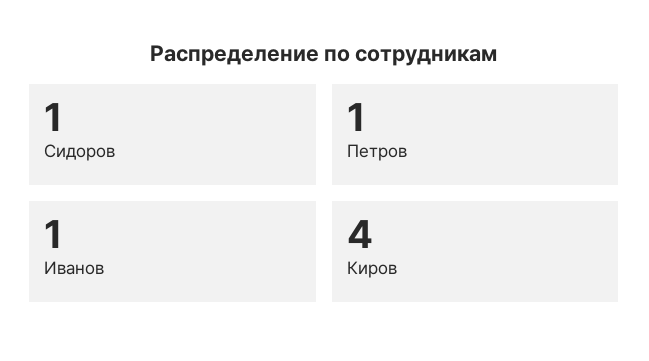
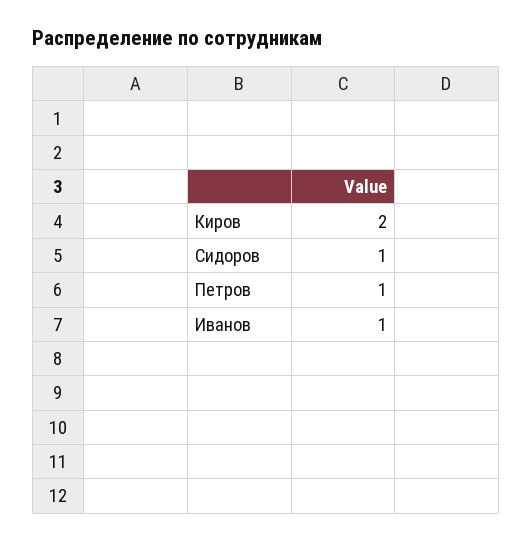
  {
    "Сидоров": 1,
    "Петров": 1,
    "Иванов": 1,
-   "Киров": 4
+   "Киров": 2
  }

